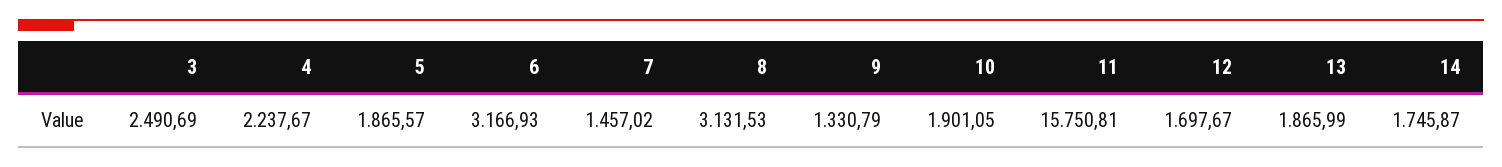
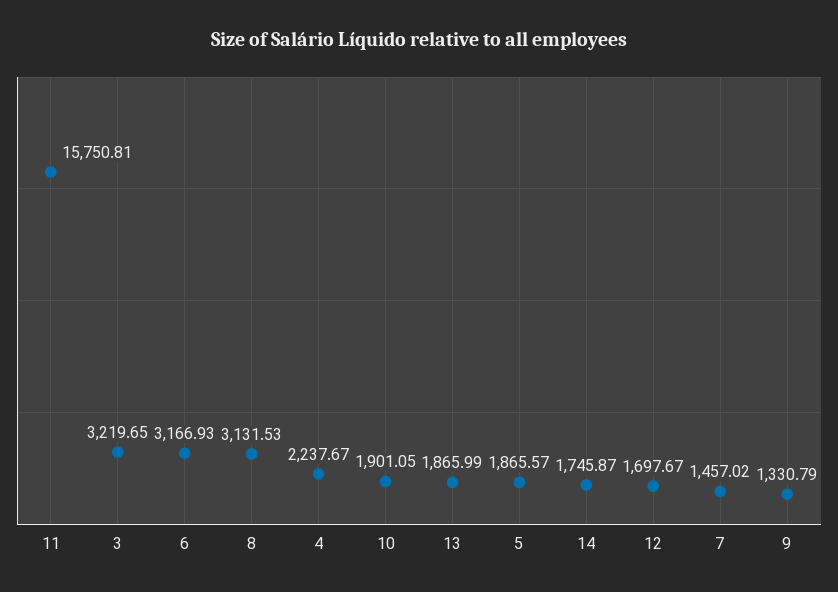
  {
-   "3": 2490.69,
+   "3": 3219.65,
    "4": 2237.67,
    "5": 1865.57,
    "6": 3166.93,
    "7": 1457.02,
    "8": 3131.53,
    "9": 1330.79,
    "10": 1901.05,
    "11": 15750.81,
    "12": 1697.67,
    "13": 1865.99,
    "14": 1745.87
  }

